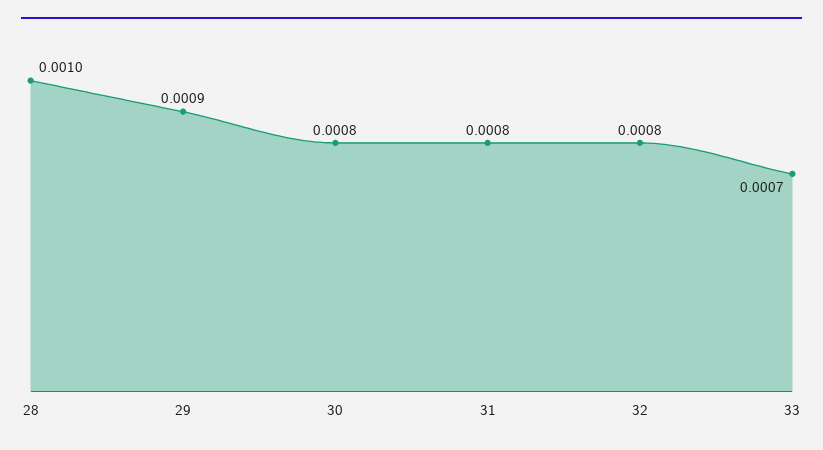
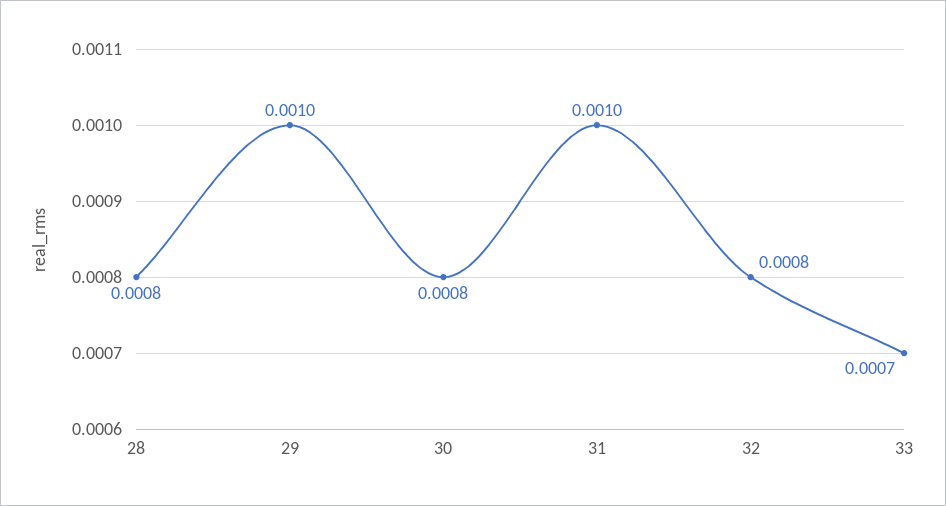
  {
-   "28": 0.001,
+   "28": 0.0008,
-   "29": 0.0009,
+   "29": 0.001,
    "30": 0.0008,
-   "31": 0.0008,
+   "31": 0.001,
    "32": 0.0008,
    "33": 0.0007
  }

